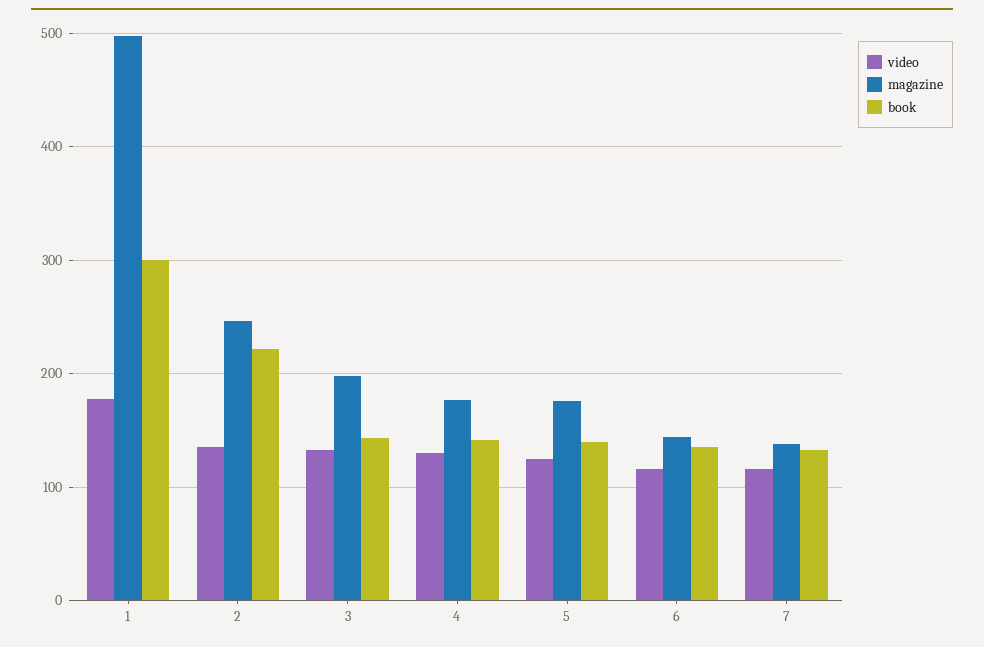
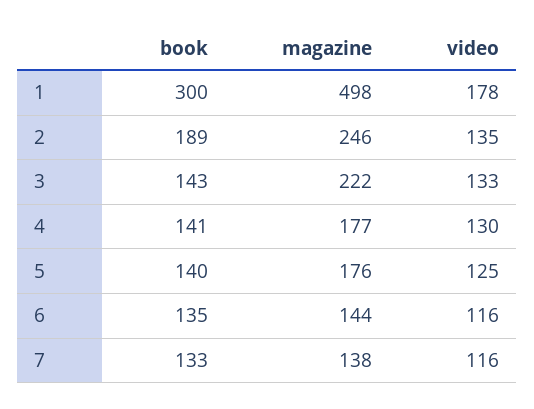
  {
    "video": {
      "1": 178,
      "2": 135,
      "3": 133,
      "4": 130,
      "5": 125,
      "6": 116,
      "7": 116
    },
    "magazine": {
      "1": 498,
      "2": 246,
-     "3": 200,
+     "3": 222,
      "4": 177,
      "5": 176,
      "6": 144,
      "7": 138
    },
    "book": {
      "1": 300,
-     "2": 220,
+     "2": 189,
      "3": 143,
      "4": 141,
      "5": 140,
      "6": 135,
      "7": 133
    }
  }

